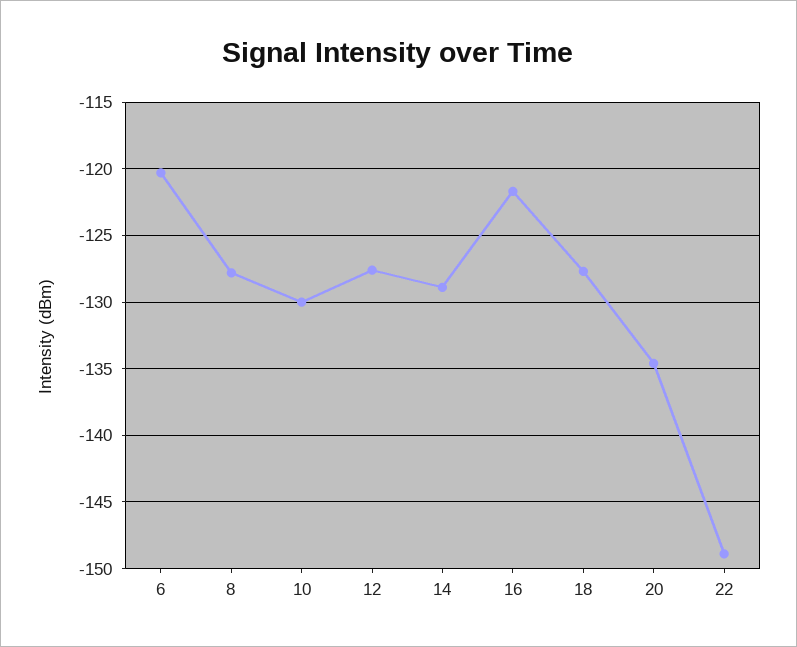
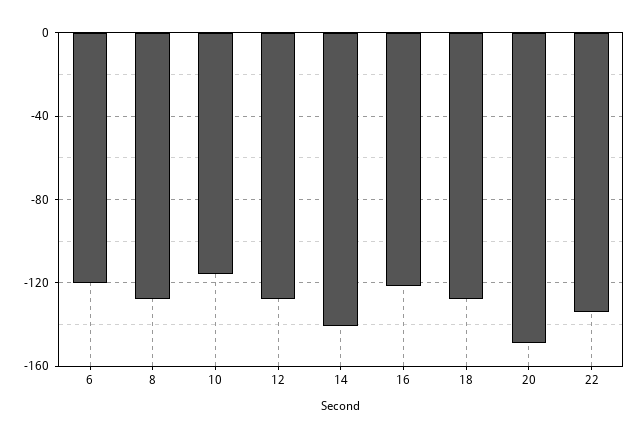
  {
    "6": -120.5,
    "8": -128,
-   "10": -130,
+   "10": -115,
    "12": -127.5,
-   "14": -129,
+   "14": -140,
    "16": -121.5,
    "18": -127.5,
-   "20": -134.5,
+   "20": -150,
-   "22": -149
+   "22": -135
  }

